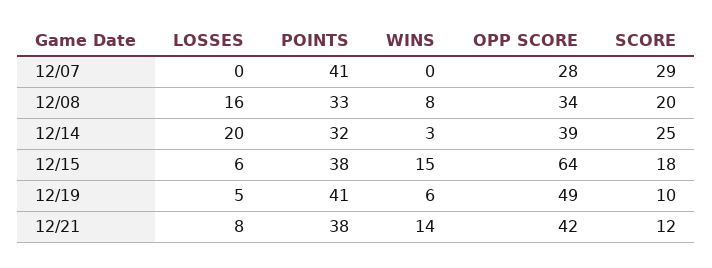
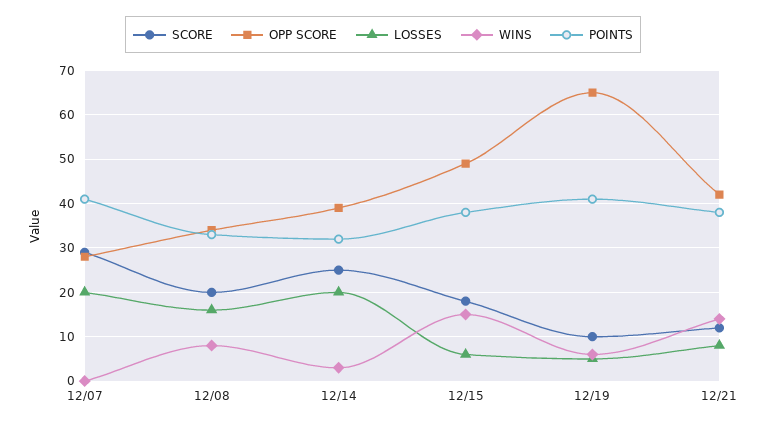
  {
    "LOSSES": {
-     "12/07": 0,
+     "12/07": 20,
      "12/08": 16,
      "12/14": 20,
      "12/15": 6,
      "12/19": 5,
      "12/21": 8
    },
    "POINTS": {
      "12/07": 41,
      "12/08": 33,
      "12/14": 32,
      "12/15": 38,
      "12/19": 41,
      "12/21": 38
    },
    "WINS": {
      "12/07": 0,
      "12/08": 8,
      "12/14": 3,
      "12/15": 15,
      "12/19": 6,
      "12/21": 14
    },
    "OPP SCORE": {
      "12/07": 28,
      "12/08": 34,
      "12/14": 39,
-     "12/15": 64,
+     "12/15": 50,
-     "12/19": 49,
+     "12/19": 65,
      "12/21": 42
    },
    "SCORE": {
      "12/07": 29,
      "12/08": 20,
      "12/14": 25,
      "12/15": 18,
      "12/19": 10,
      "12/21": 12
    }
  }

